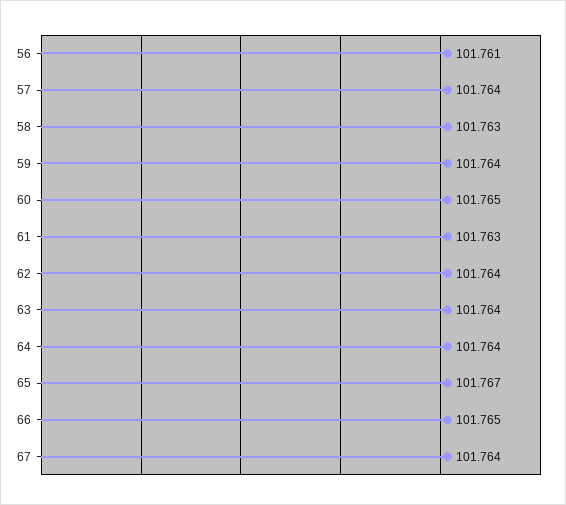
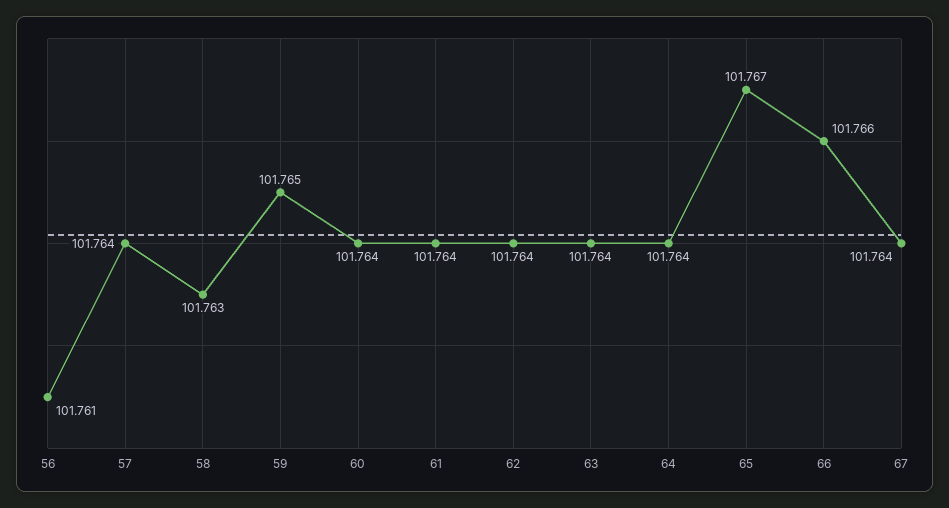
  {
    "56": 101.761,
    "57": 101.764,
    "58": 101.763,
-   "59": 101.764,
+   "59": 101.765,
-   "60": 101.765,
+   "60": 101.764,
-   "61": 101.763,
+   "61": 101.764,
    "62": 101.764,
    "63": 101.764,
    "64": 101.764,
    "65": 101.767,
-   "66": 101.765,
+   "66": 101.766,
    "67": 101.764
  }

